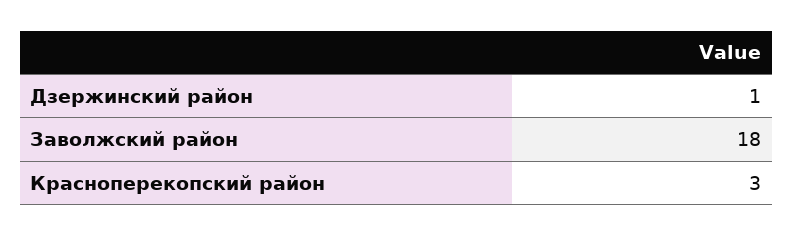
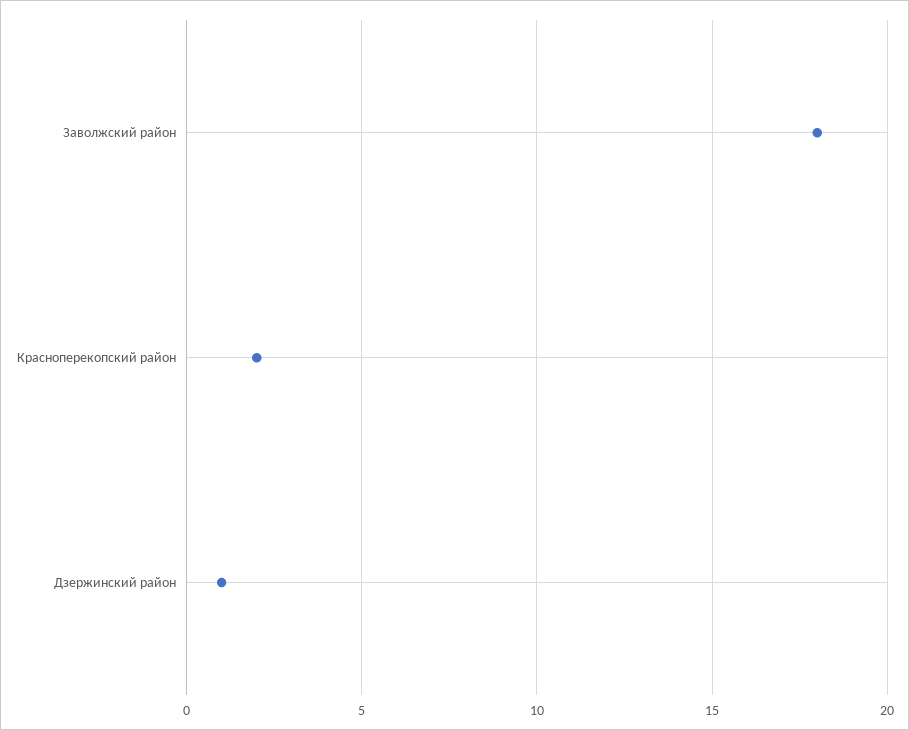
  {
    "Дзержинский район": 1,
    "Заволжский район": 18,
-   "Красноперекопский район": 3
+   "Красноперекопский район": 2
  }

